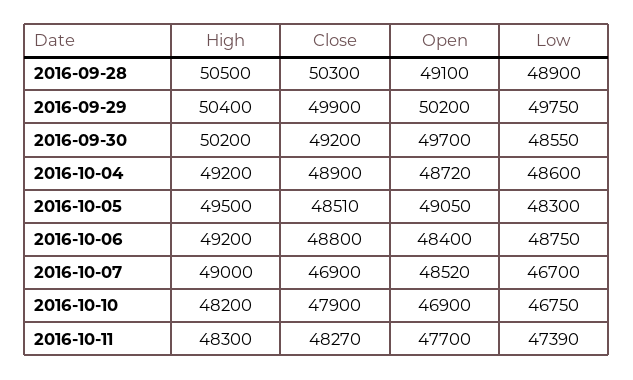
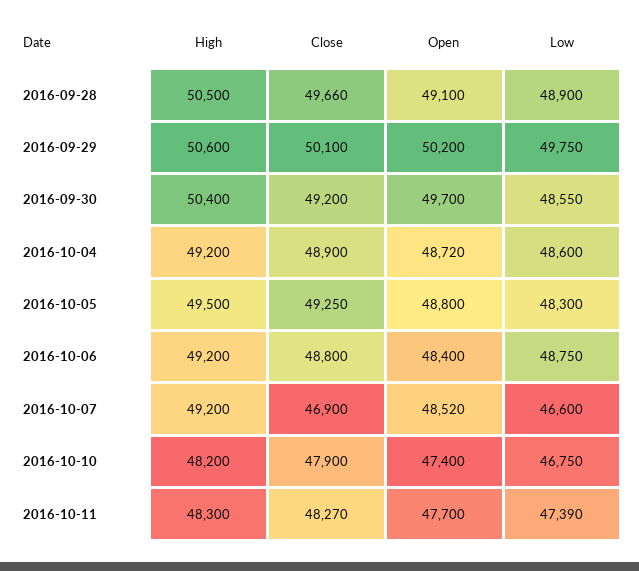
  {
    "High": {
      "2016-09-28": 50500,
-     "2016-09-29": 50400,
+     "2016-09-29": 50600,
-     "2016-09-30": 50200,
+     "2016-09-30": 50400,
      "2016-10-04": 49200,
      "2016-10-05": 49500,
      "2016-10-06": 49200,
-     "2016-10-07": 49000,
+     "2016-10-07": 49200,
      "2016-10-10": 48200,
      "2016-10-11": 48300
    },
    "Close": {
-     "2016-09-28": 50300,
+     "2016-09-28": 49660,
-     "2016-09-29": 49900,
+     "2016-09-29": 50100,
      "2016-09-30": 49200,
      "2016-10-04": 48900,
-     "2016-10-05": 48510,
+     "2016-10-05": 49250,
      "2016-10-06": 48800,
      "2016-10-07": 46900,
      "2016-10-10": 47900,
      "2016-10-11": 48270
    },
    "Open": {
      "2016-09-28": 49100,
      "2016-09-29": 50200,
      "2016-09-30": 49700,
      "2016-10-04": 48720,
-     "2016-10-05": 49050,
+     "2016-10-05": 48800,
      "2016-10-06": 48400,
      "2016-10-07": 48520,
-     "2016-10-10": 46900,
+     "2016-10-10": 47400,
      "2016-10-11": 47700
    },
    "Low": {
      "2016-09-28": 48900,
      "2016-09-29": 49750,
      "2016-09-30": 48550,
      "2016-10-04": 48600,
      "2016-10-05": 48300,
      "2016-10-06": 48750,
-     "2016-10-07": 46700,
+     "2016-10-07": 46600,
      "2016-10-10": 46750,
      "2016-10-11": 47390
    }
  }

